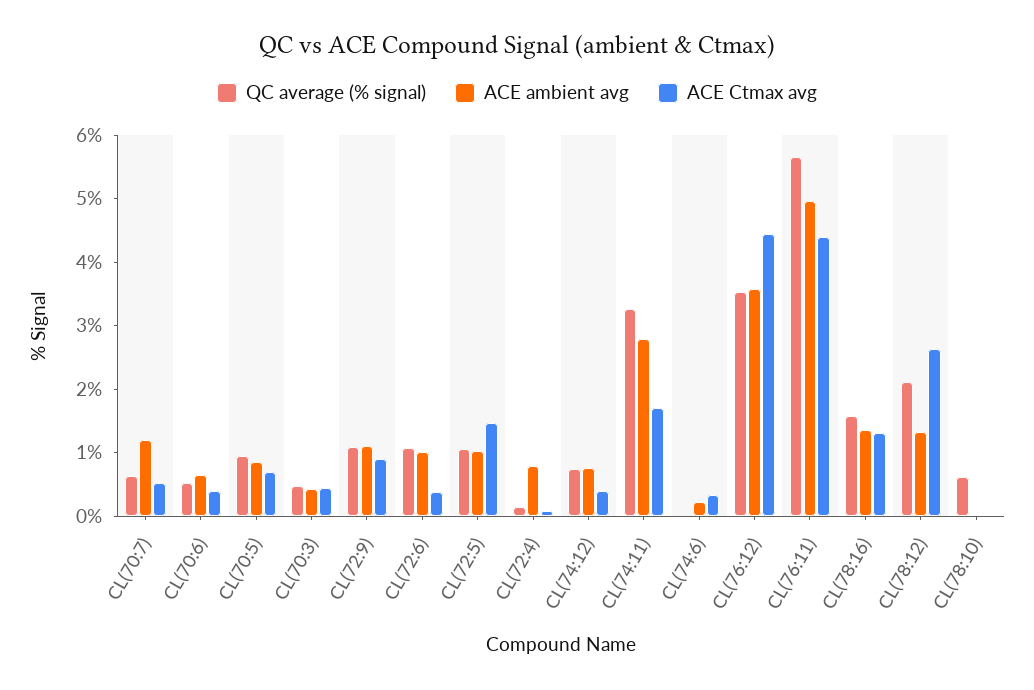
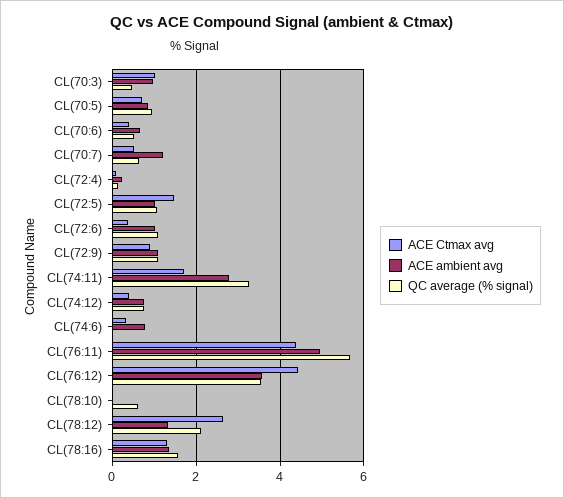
  {
    "QC average (% signal)": {
      "CL(70:7)": 0.6,
      "CL(70:6)": 0.6,
      "CL(70:5)": 1,
      "CL(70:3)": 0.4,
      "CL(72:9)": 1,
      "CL(72:6)": 1,
      "CL(72:5)": 1,
      "CL(72:4)": 0.2,
      "CL(74:12)": 0.8,
      "CL(74:11)": 3.2,
      "CL(74:6)": 0,
      "CL(76:12)": 3.6,
      "CL(76:11)": 5.6,
      "CL(78:16)": 1.6,
      "CL(78:12)": 2.2,
      "CL(78:10)": 0.6
    },
    "ACE ambient avg": {
      "CL(70:7)": 1.2,
      "CL(70:6)": 0.6,
      "CL(70:5)": 0.8,
-     "CL(70:3)": 0.4,
+     "CL(70:3)": 1,
      "CL(72:9)": 1,
      "CL(72:6)": 1,
      "CL(72:5)": 1,
-     "CL(72:4)": 0.8,
+     "CL(72:4)": 0.2,
      "CL(74:12)": 0.8,
      "CL(74:11)": 2.8,
-     "CL(74:6)": 0.2,
+     "CL(74:6)": 0.8,
      "CL(76:12)": 3.6,
      "CL(76:11)": 5,
      "CL(78:16)": 1.4,
      "CL(78:12)": 1.4,
      "CL(78:10)": 0
    },
    "ACE Ctmax avg": {
      "CL(70:7)": 0.6,
      "CL(70:6)": 0.4,
      "CL(70:5)": 0.8,
-     "CL(70:3)": 0.4,
+     "CL(70:3)": 1,
      "CL(72:9)": 1,
      "CL(72:6)": 0.4,
      "CL(72:5)": 1.4,
      "CL(72:4)": 0,
      "CL(74:12)": 0.4,
      "CL(74:11)": 1.8,
      "CL(74:6)": 0.4,
      "CL(76:12)": 4.4,
      "CL(76:11)": 4.4,
      "CL(78:16)": 1.4,
      "CL(78:12)": 2.6,
      "CL(78:10)": 0
    }
  }

